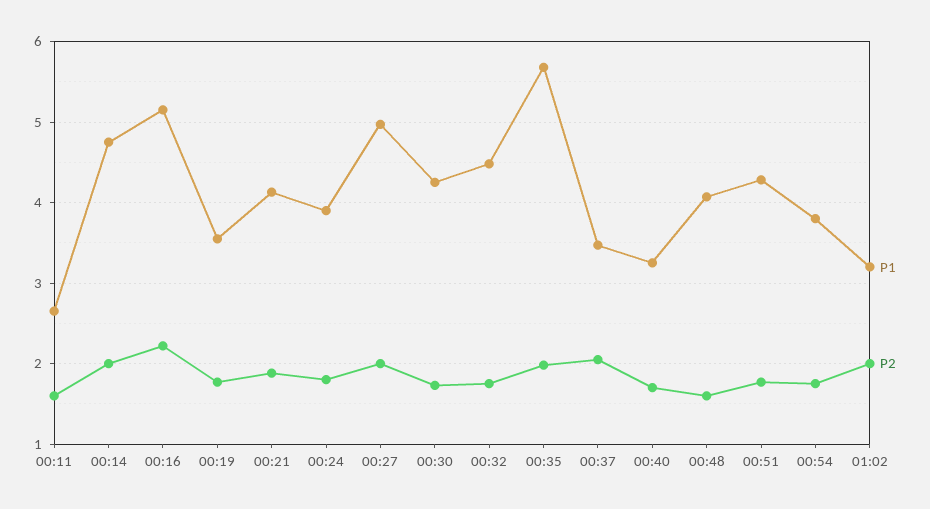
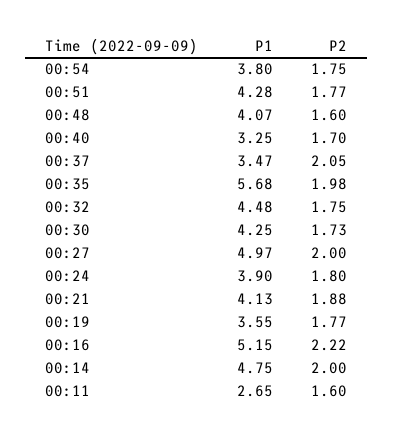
  {
    "P1": {
      "00:11": 2.65,
      "00:14": 4.75,
      "00:16": 5.15,
      "00:19": 3.55,
      "00:21": 4.13,
      "00:24": 3.9,
      "00:27": 4.97,
      "00:30": 4.25,
      "00:32": 4.48,
      "00:35": 5.68,
      "00:37": 3.47,
      "00:40": 3.25,
      "00:48": 4.07,
      "00:51": 4.28,
-     "00:54": 3.8,
+     "00:54": 3.8
-     "01:02": 3.2
    },
    "P2": {
      "00:11": 1.6,
      "00:14": 2,
      "00:16": 2.22,
      "00:19": 1.77,
      "00:21": 1.88,
      "00:24": 1.8,
      "00:27": 2,
      "00:30": 1.73,
      "00:32": 1.75,
      "00:35": 1.98,
      "00:37": 2.05,
      "00:40": 1.7,
      "00:48": 1.6,
      "00:51": 1.77,
-     "00:54": 1.75,
+     "00:54": 1.75
-     "01:02": 2
    }
  }

